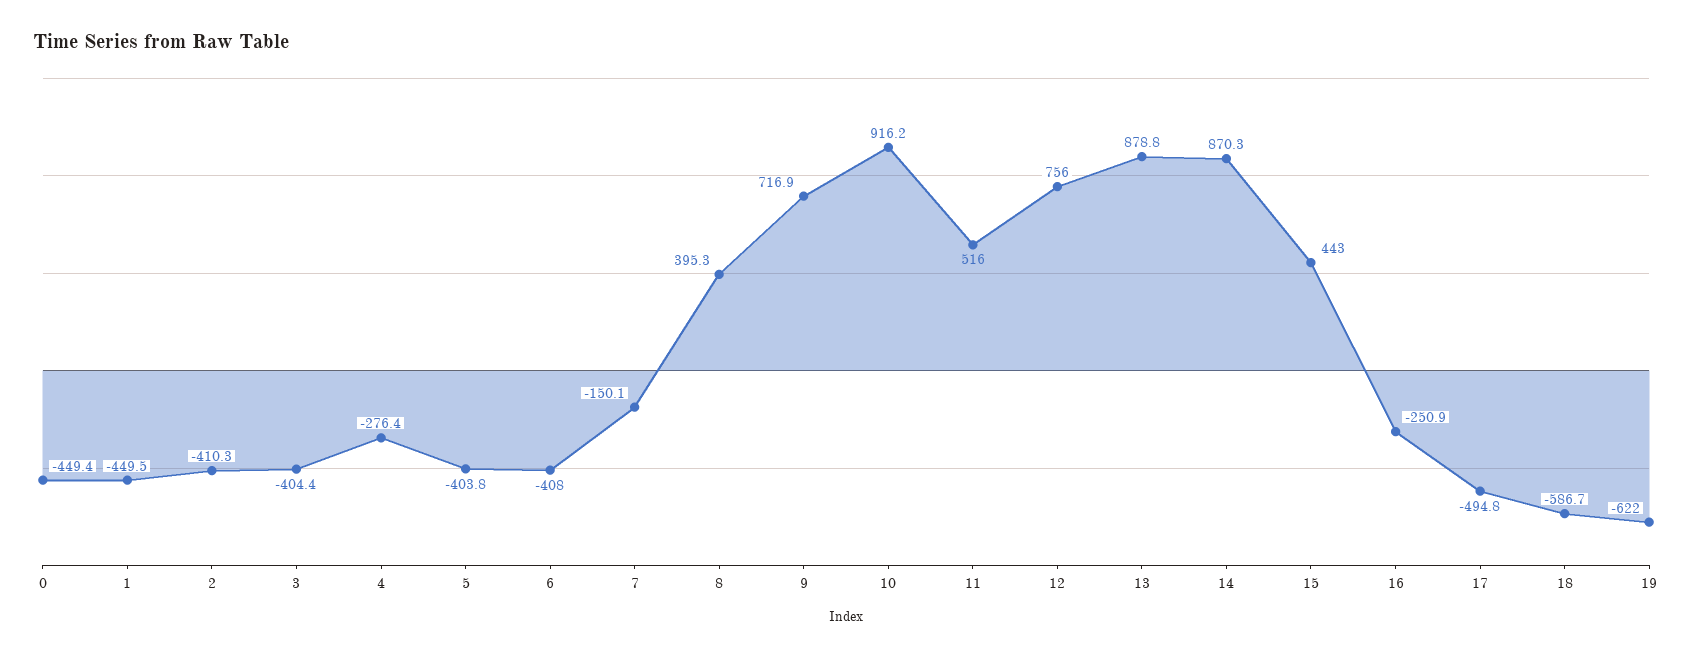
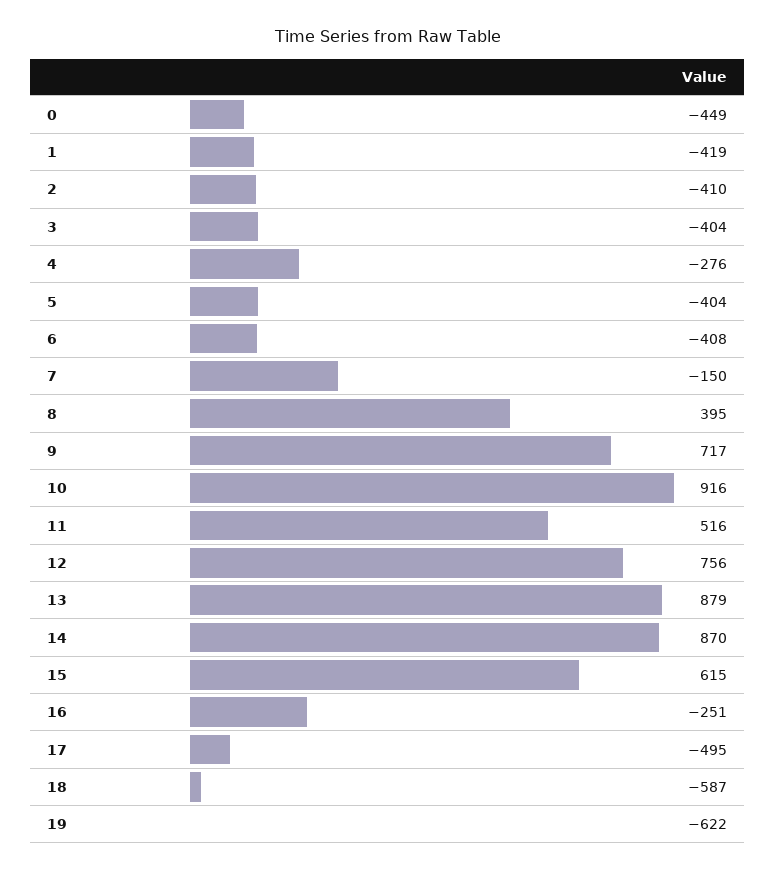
  {
    "0": -449.4,
-   "1": -449.5,
+   "1": -419,
    "2": -410.3,
    "3": -404.4,
    "4": -276.4,
    "5": -403.8,
    "6": -408,
    "7": -150.1,
    "8": 395.3,
    "9": 716.9,
    "10": 916.2,
    "11": 516,
    "12": 756,
    "13": 878.8,
    "14": 870.3,
-   "15": 443,
+   "15": 615,
    "16": -250.9,
    "17": -494.8,
    "18": -586.7,
    "19": -622
  }

